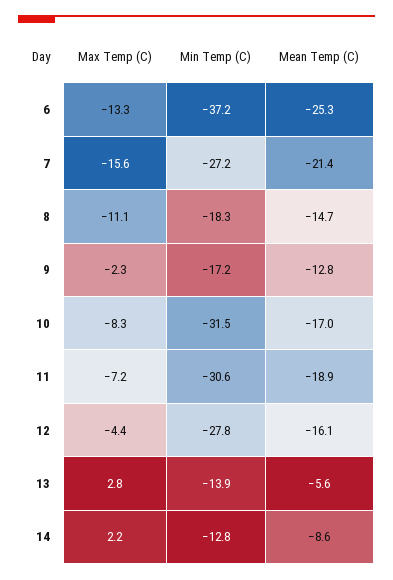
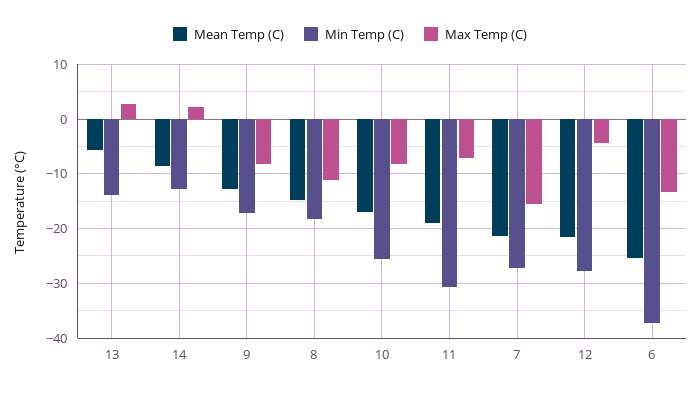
  {
    "Max Temp (C)": {
      "6": -13.3,
      "7": -15.6,
      "8": -11.1,
-     "9": -2.3,
+     "9": -8,
      "10": -8.3,
      "11": -7.2,
      "12": -4.4,
      "13": 2.8,
      "14": 2.2
    },
    "Min Temp (C)": {
      "6": -37.2,
      "7": -27.2,
      "8": -18.3,
      "9": -17.2,
-     "10": -31.5,
+     "10": -26,
      "11": -30.6,
      "12": -27.8,
      "13": -13.9,
      "14": -12.8
    },
    "Mean Temp (C)": {
      "6": -25.3,
      "7": -21.4,
      "8": -14.7,
      "9": -12.8,
      "10": -17,
      "11": -18.9,
-     "12": -16.1,
+     "12": -22,
      "13": -5.6,
      "14": -8.6
    }
  }

